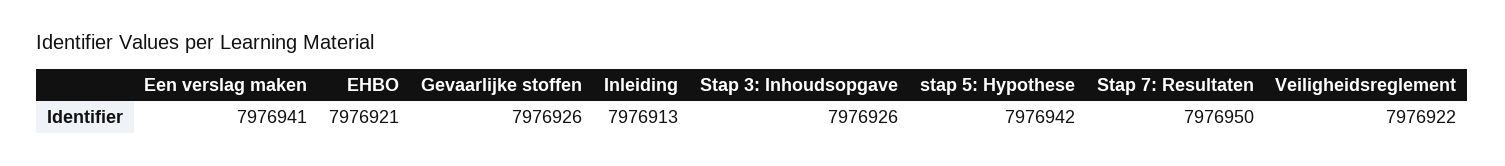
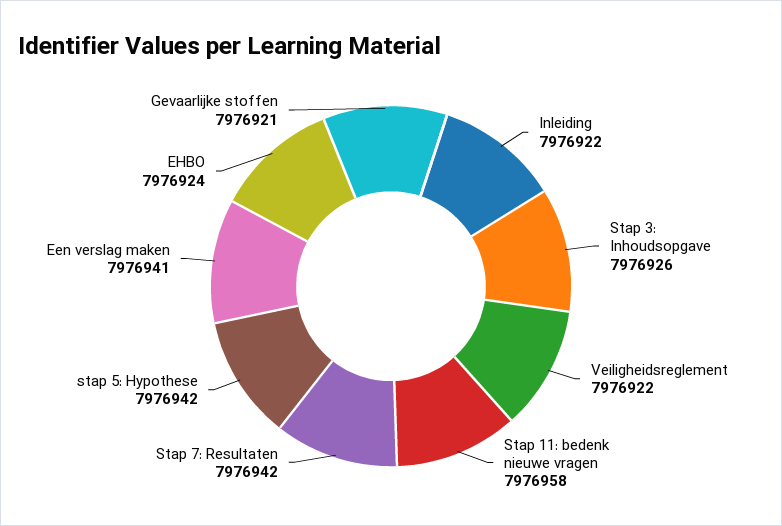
  {
    "Een verslag maken": 7976941,
-   "EHBO": 7976921,
+   "EHBO": 7976924,
-   "Gevaarlijke stoffen": 7976926,
+   "Gevaarlijke stoffen": 7976921,
-   "Inleiding": 7976913,
+   "Inleiding": 7976922,
    "Stap 3: Inhoudsopgave": 7976926,
    "stap 5: Hypothese": 7976942,
-   "Stap 7: Resultaten": 7976950,
+   "Stap 7: Resultaten": 7976942,
-   "Veiligheidsreglement": 7976922
+   "Veiligheidsreglement": 7976922,
+   "Stap 11: bedenk nieuwe vragen": 7976958
  }

